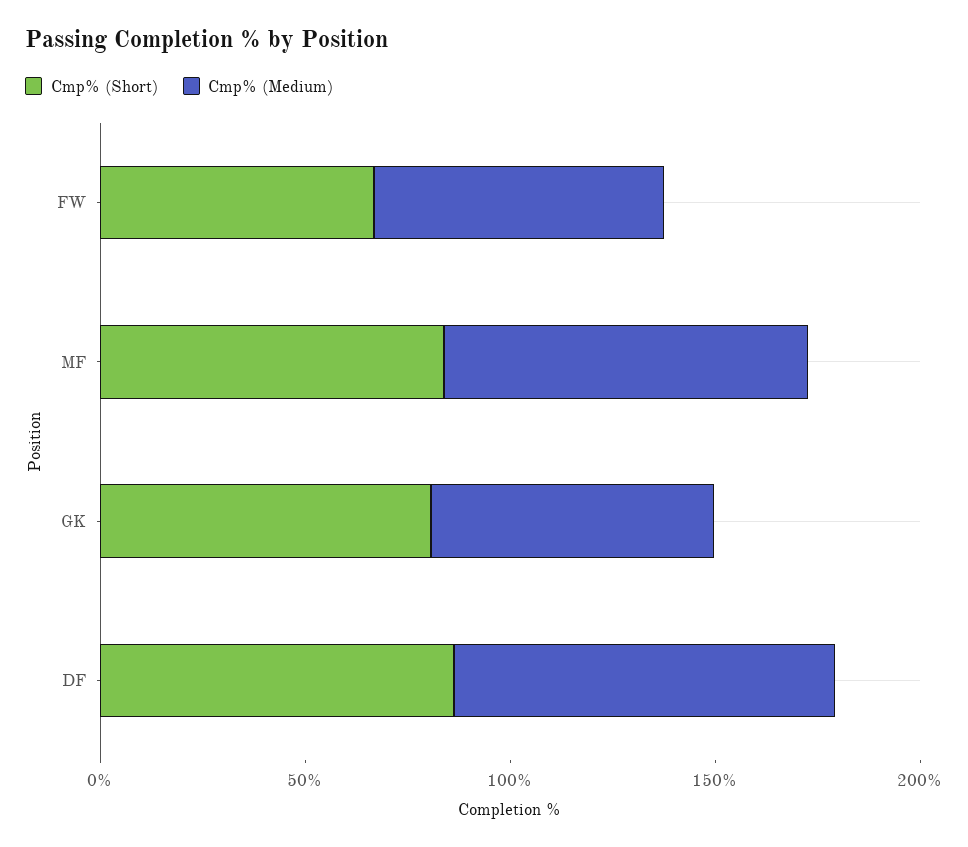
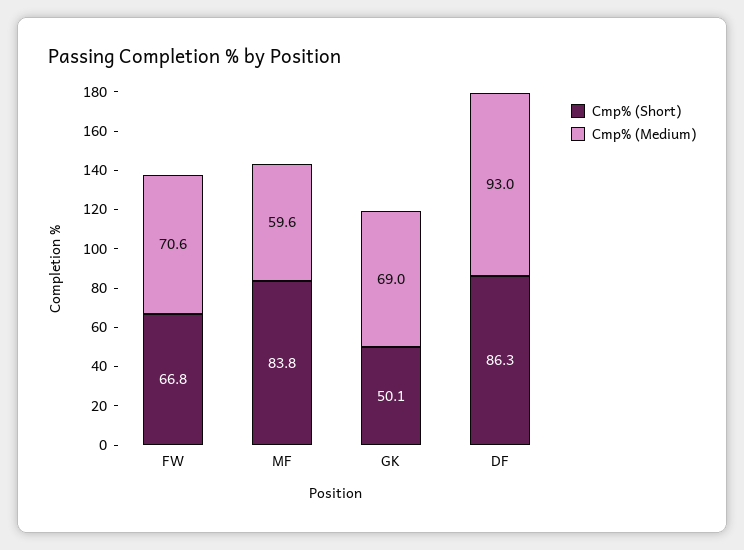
  {
    "Cmp% (Short)": {
      "FW": 66.8,
      "MF": 83.8,
-     "GK": 80,
+     "GK": 50.1,
      "DF": 86.3
    },
    "Cmp% (Medium)": {
      "FW": 70.6,
-     "MF": 90,
+     "MF": 59.6,
      "GK": 69,
      "DF": 93
    }
  }

